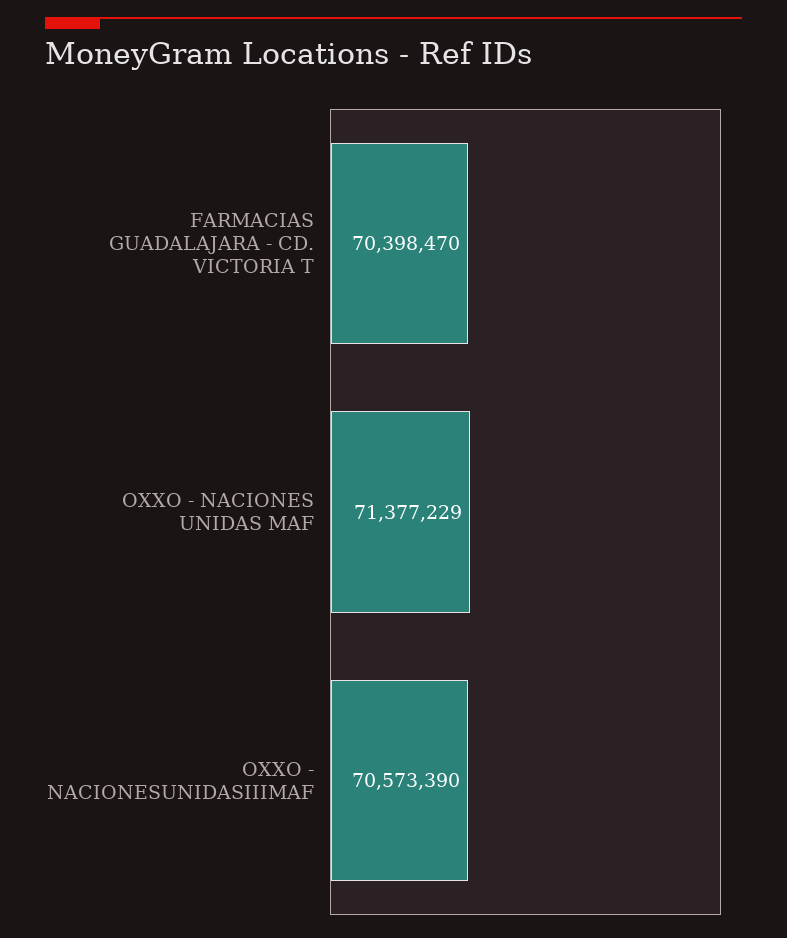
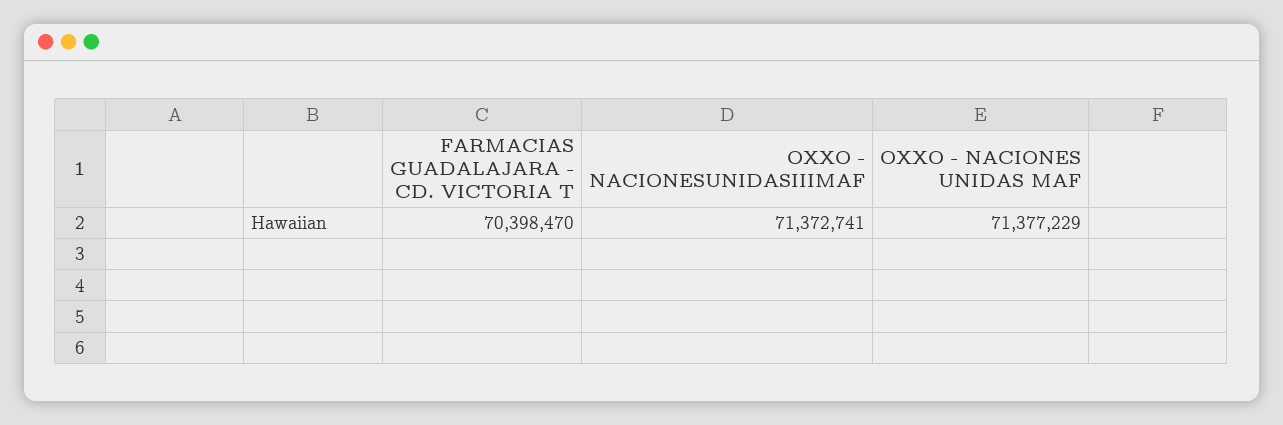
  {
    "FARMACIAS GUADALAJARA - CD. VICTORIA T": 70398470,
    "OXXO - NACIONES UNIDAS MAF": 71377229,
-   "OXXO - NACIONESUNIDASIIIMAF": 70573390
+   "OXXO - NACIONESUNIDASIIIMAF": 71372741
  }

